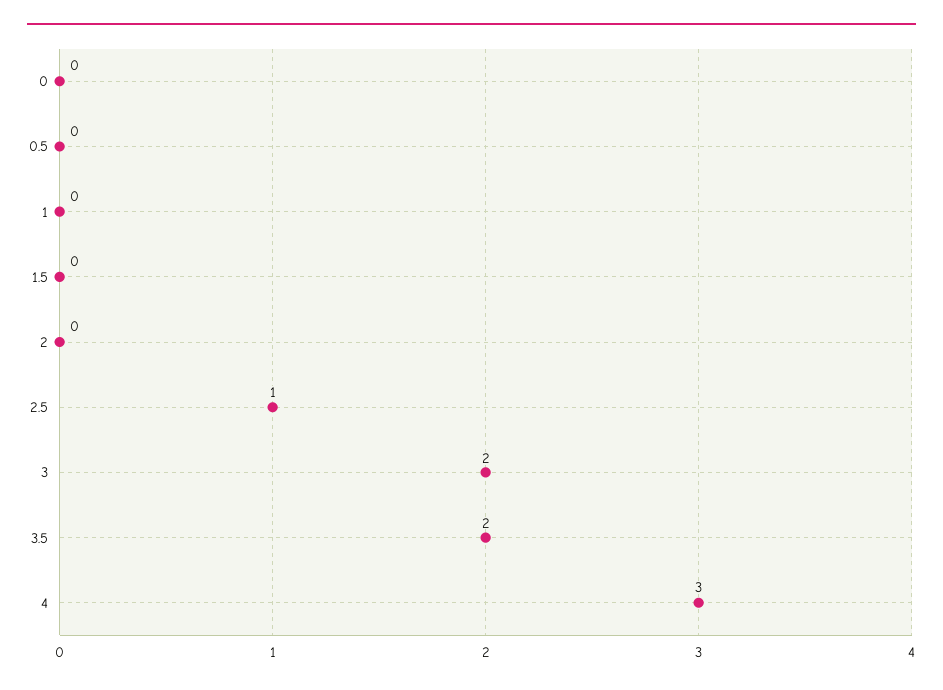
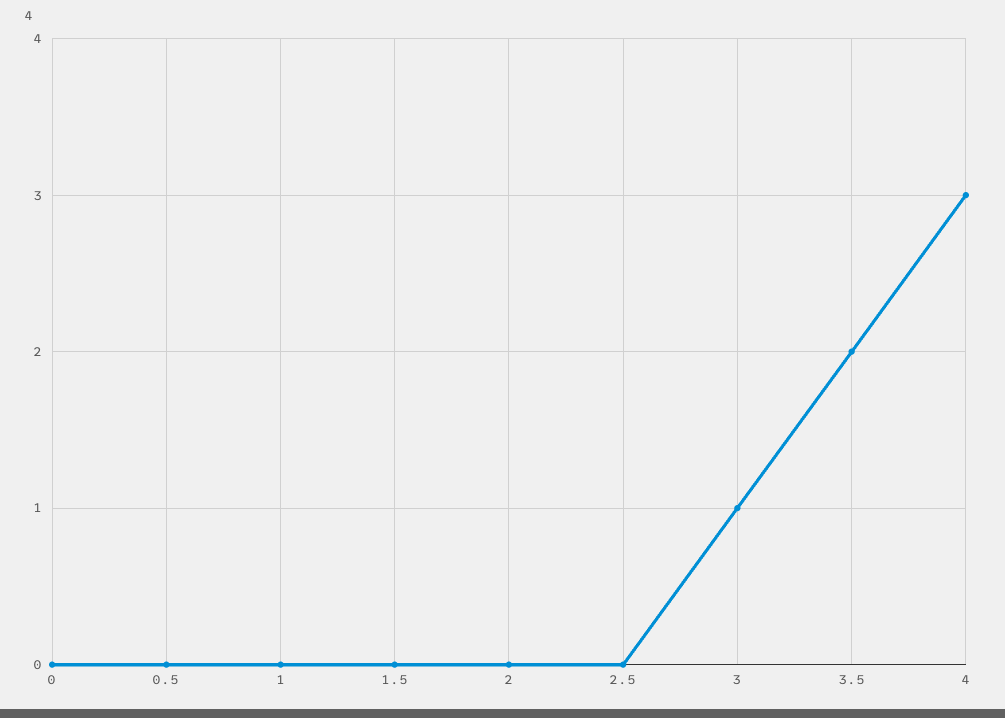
  {
    "0": 0,
    "0.5": 0,
    "1": 0,
    "1.5": 0,
    "2": 0,
-   "2.5": 1,
+   "2.5": 0,
-   "3": 2,
+   "3": 1,
    "3.5": 2,
    "4": 3
  }

